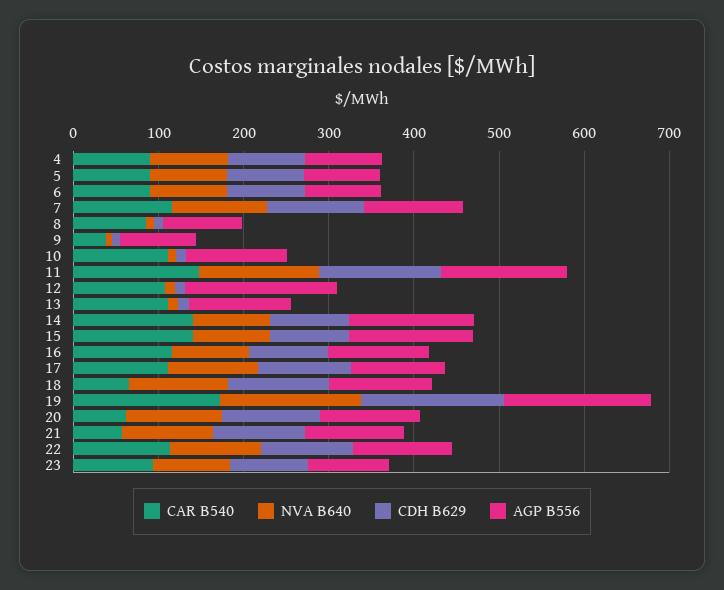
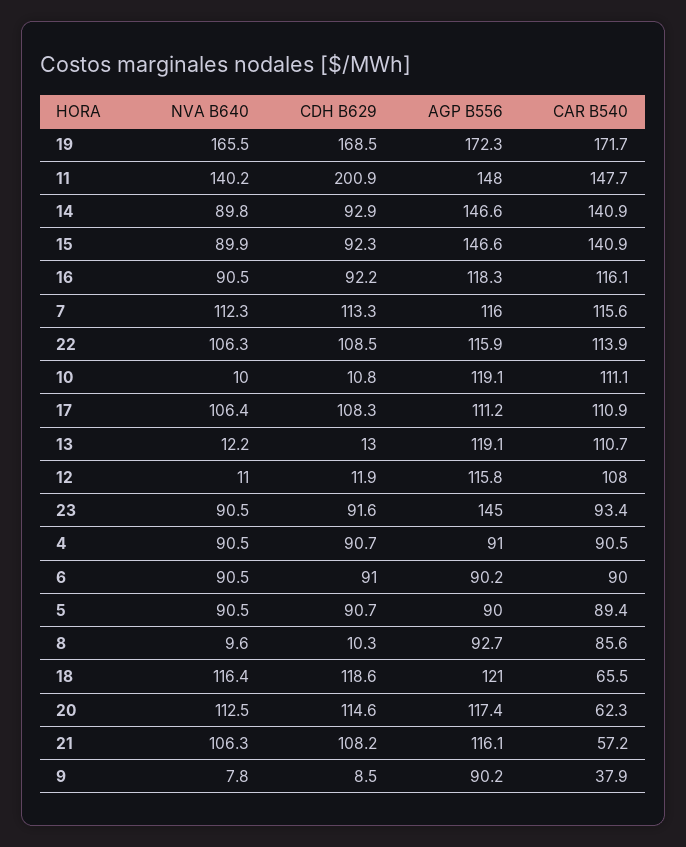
  {
    "CAR B540": {
      "4": 90.5,
      "5": 89.4,
      "6": 90,
      "7": 115.6,
      "8": 85.6,
      "9": 37.9,
      "10": 111.1,
      "11": 147.7,
      "12": 108,
      "13": 110.7,
      "14": 140.9,
      "15": 140.9,
      "16": 116.1,
      "17": 110.9,
      "18": 65.5,
      "19": 171.7,
      "20": 62.3,
      "21": 57.2,
      "22": 113.9,
      "23": 93.4
    },
    "NVA B640": {
      "4": 90.5,
      "5": 90.5,
      "6": 90.5,
      "7": 112.3,
      "8": 9.6,
      "9": 7.8,
      "10": 10,
      "11": 140.2,
      "12": 11,
      "13": 12.2,
      "14": 89.8,
      "15": 89.9,
      "16": 90.5,
      "17": 106.4,
      "18": 116.4,
      "19": 165.5,
      "20": 112.5,
      "21": 106.3,
      "22": 106.3,
      "23": 90.5
    },
    "CDH B629": {
      "4": 90.7,
      "5": 90.7,
      "6": 91,
      "7": 113.3,
      "8": 10.3,
      "9": 8.5,
      "10": 10.8,
-     "11": 140,
+     "11": 200.9,
      "12": 11.9,
      "13": 13,
      "14": 92.9,
      "15": 92.3,
      "16": 92.2,
      "17": 108.3,
      "18": 118.6,
      "19": 168.5,
      "20": 114.6,
      "21": 108.2,
      "22": 108.5,
      "23": 91.6
    },
    "AGP B556": {
      "4": 91,
      "5": 90,
      "6": 90.2,
      "7": 116,
      "8": 92.7,
      "9": 90.2,
      "10": 119.1,
      "11": 148,
-     "12": 180,
+     "12": 115.8,
      "13": 119.1,
      "14": 146.6,
      "15": 146.6,
      "16": 118.3,
      "17": 111.2,
      "18": 121,
      "19": 172.3,
      "20": 117.4,
      "21": 116.1,
      "22": 115.9,
-     "23": 100
+     "23": 145
    }
  }

